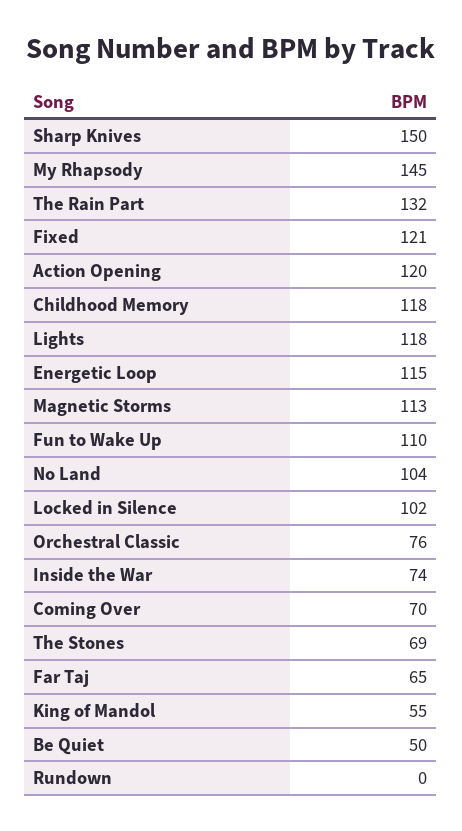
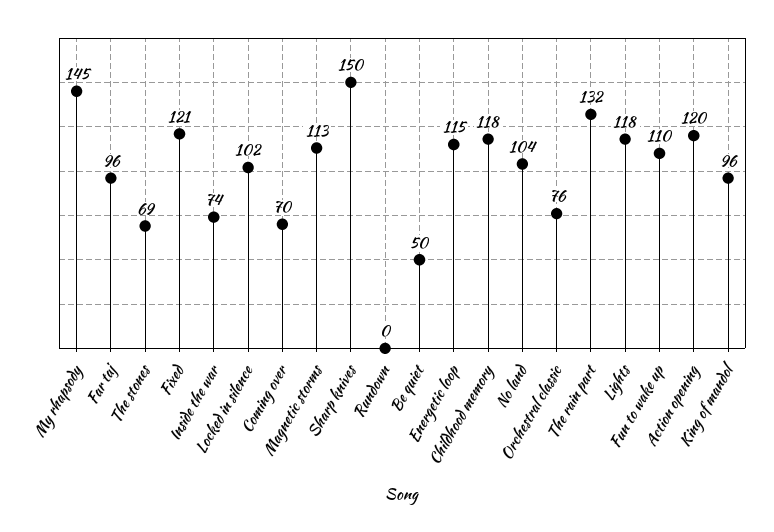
  {
    "Sharp Knives": 150,
    "My Rhapsody": 145,
    "The Rain Part": 132,
    "Fixed": 121,
    "Action Opening": 120,
    "Childhood Memory": 118,
    "Lights": 118,
    "Energetic Loop": 115,
    "Magnetic Storms": 113,
    "Fun to Wake Up": 110,
    "No Land": 104,
    "Locked in Silence": 102,
    "Orchestral Classic": 76,
    "Inside the War": 74,
    "Coming Over": 70,
    "The Stones": 69,
-   "Far Taj": 65,
+   "Far Taj": 96,
-   "King of Mandol": 55,
+   "King of Mandol": 96,
    "Be Quiet": 50,
    "Rundown": 0
  }

